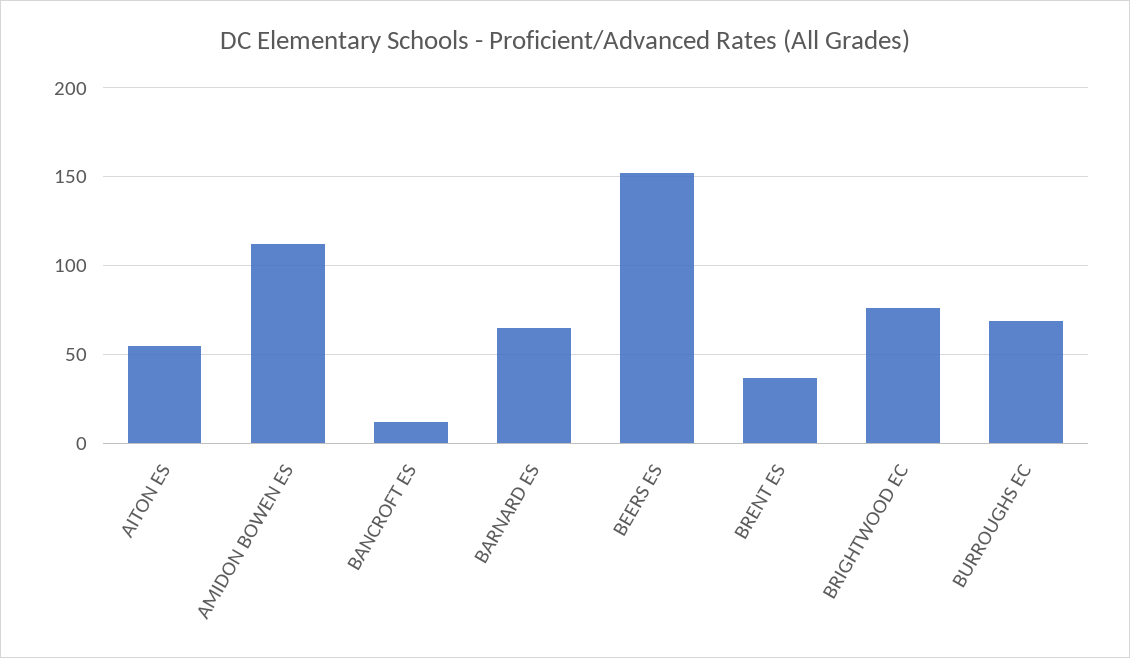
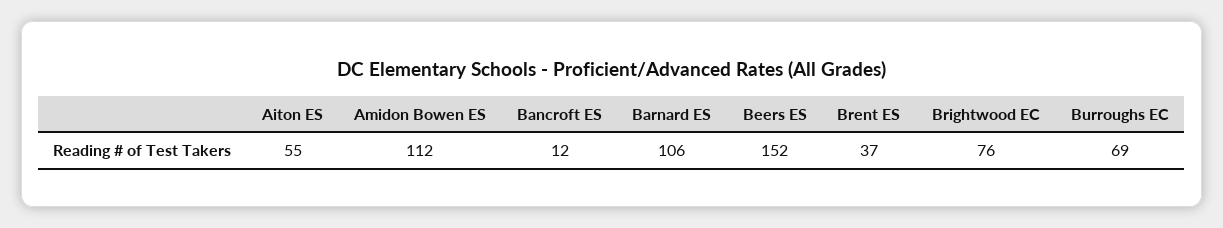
  {
    "AITON ES": 55,
    "AMIDON BOWEN ES": 112,
    "BANCROFT ES": 12,
-   "BARNARD ES": 65,
+   "BARNARD ES": 106,
    "BEERS ES": 152,
    "BRENT ES": 37,
    "BRIGHTWOOD EC": 76,
    "BURROUGHS EC": 69
  }

